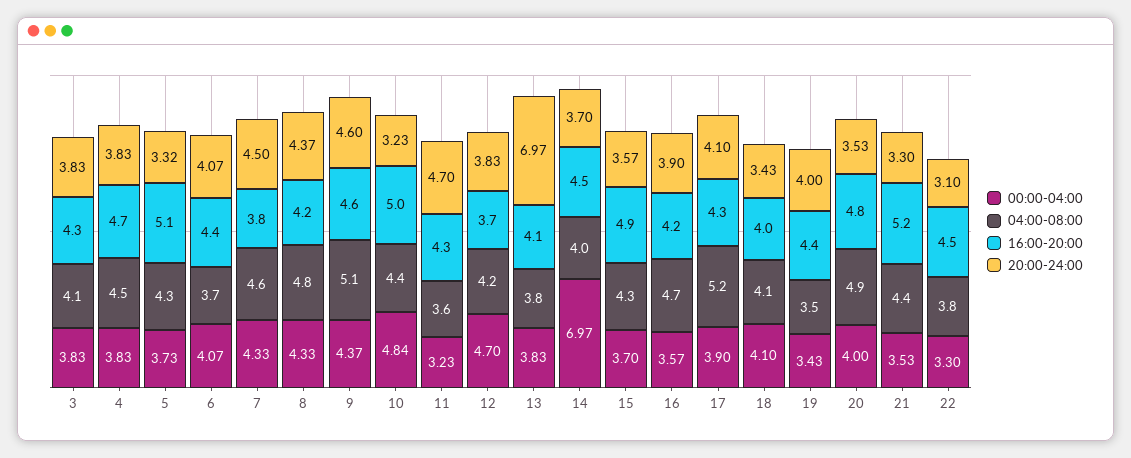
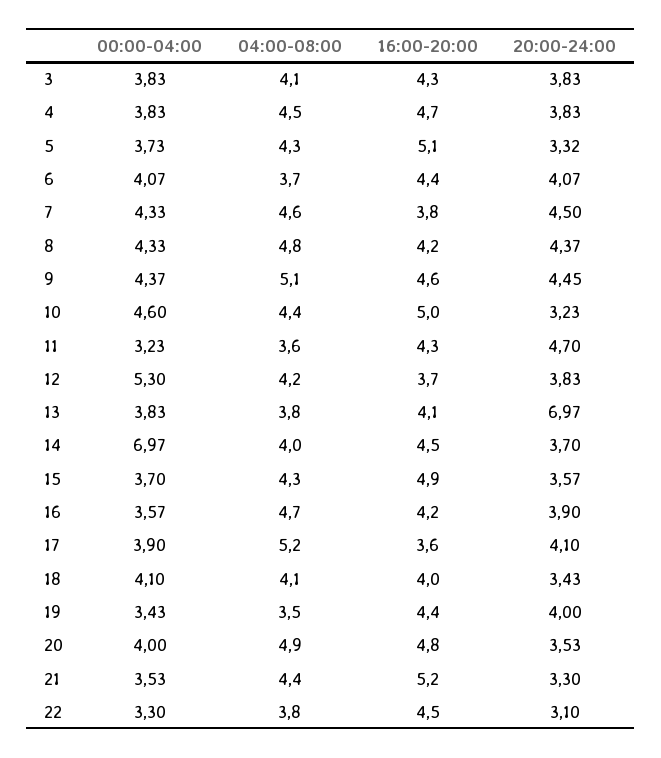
  {
    "00:00-04:00": {
      "3": 3.83,
      "4": 3.83,
      "5": 3.73,
      "6": 4.07,
      "7": 4.33,
      "8": 4.33,
      "9": 4.37,
-     "10": 4.84,
+     "10": 4.6,
      "11": 3.23,
-     "12": 4.7,
+     "12": 5.3,
      "13": 3.83,
      "14": 6.97,
      "15": 3.7,
      "16": 3.57,
      "17": 3.9,
      "18": 4.1,
      "19": 3.43,
      "20": 4,
      "21": 3.53,
      "22": 3.3
    },
    "04:00-08:00": {
      "3": 4.1,
      "4": 4.5,
      "5": 4.3,
      "6": 3.7,
      "7": 4.6,
      "8": 4.8,
      "9": 5.1,
      "10": 4.4,
      "11": 3.6,
      "12": 4.2,
      "13": 3.8,
      "14": 4,
      "15": 4.3,
      "16": 4.7,
      "17": 5.2,
      "18": 4.1,
      "19": 3.5,
      "20": 4.9,
      "21": 4.4,
      "22": 3.8
    },
    "16:00-20:00": {
      "3": 4.3,
      "4": 4.7,
      "5": 5.1,
      "6": 4.4,
      "7": 3.8,
      "8": 4.2,
      "9": 4.6,
      "10": 5,
      "11": 4.3,
      "12": 3.7,
      "13": 4.1,
      "14": 4.5,
      "15": 4.9,
      "16": 4.2,
-     "17": 4.3,
+     "17": 3.6,
      "18": 4,
      "19": 4.4,
      "20": 4.8,
      "21": 5.2,
      "22": 4.5
    },
    "20:00-24:00": {
      "3": 3.83,
      "4": 3.83,
      "5": 3.32,
      "6": 4.07,
      "7": 4.5,
      "8": 4.37,
-     "9": 4.6,
+     "9": 4.45,
      "10": 3.23,
      "11": 4.7,
      "12": 3.83,
      "13": 6.97,
      "14": 3.7,
      "15": 3.57,
      "16": 3.9,
      "17": 4.1,
      "18": 3.43,
      "19": 4,
      "20": 3.53,
      "21": 3.3,
      "22": 3.1
    }
  }

